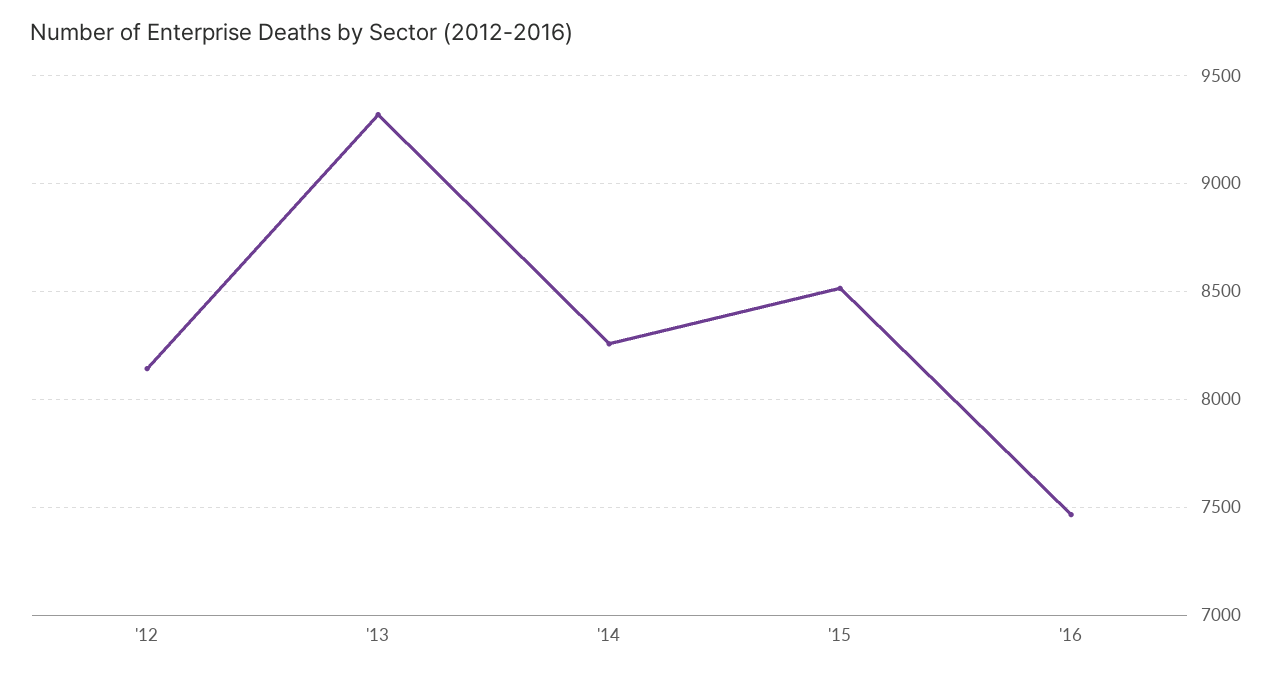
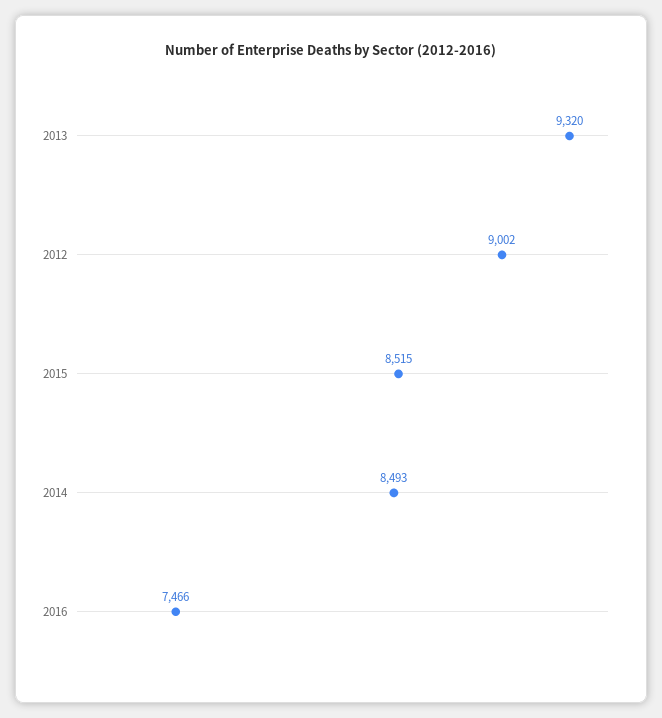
  {
-   "'12": 8150,
+   "'12": 9002,
    "'13": 9320,
-   "'14": 8250,
+   "'14": 8493,
    "'15": 8515,
    "'16": 7466
  }

